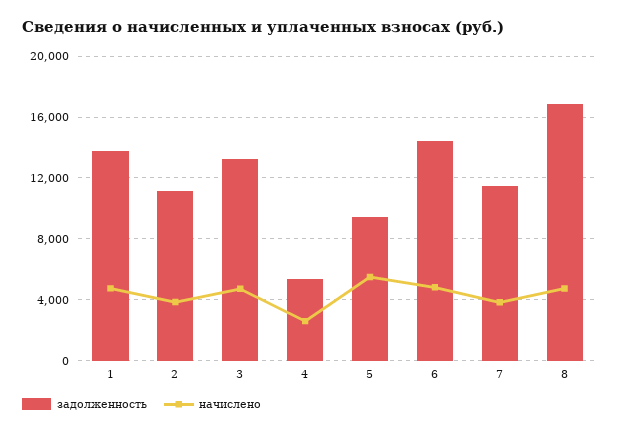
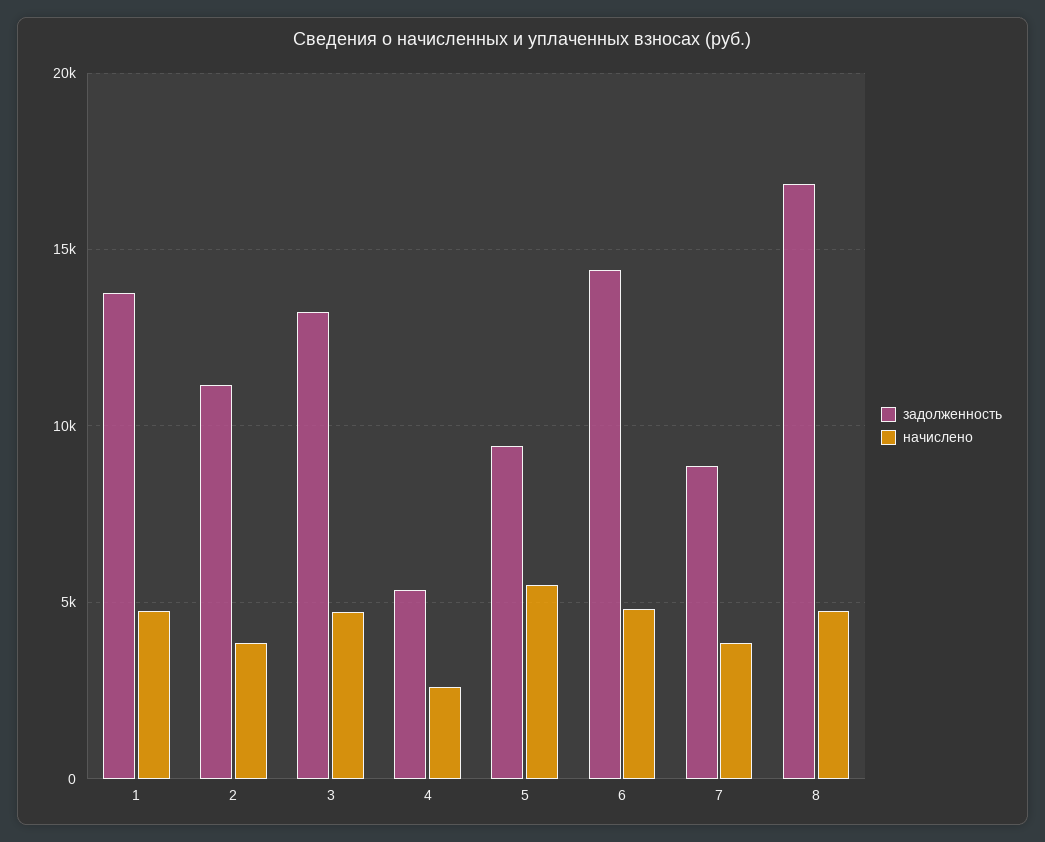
  {
    "задолженность": {
      "1": 14000,
      "2": 11000,
      "3": 13000,
      "4": 5500,
      "5": 9500,
      "6": 14500,
-     "7": 11500,
+     "7": 9000,
      "8": 17000
    },
    "начислено": {
      "1": 5000,
      "2": 4000,
      "3": 4500,
      "4": 2500,
      "5": 5500,
      "6": 5000,
      "7": 4000,
      "8": 4500
    }
  }

